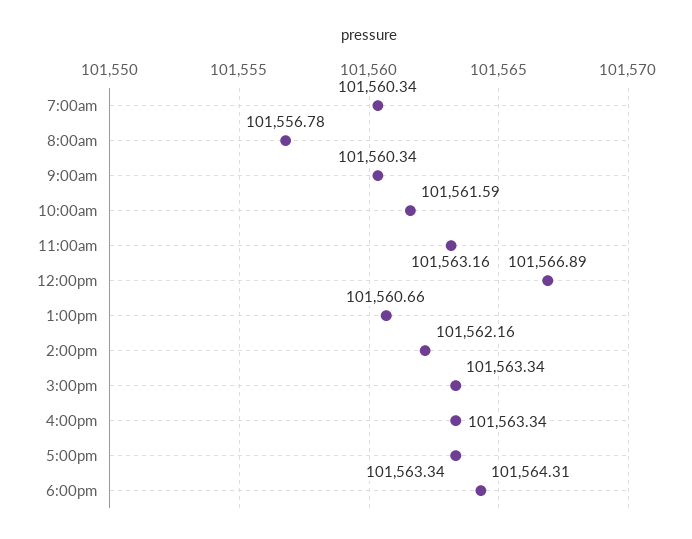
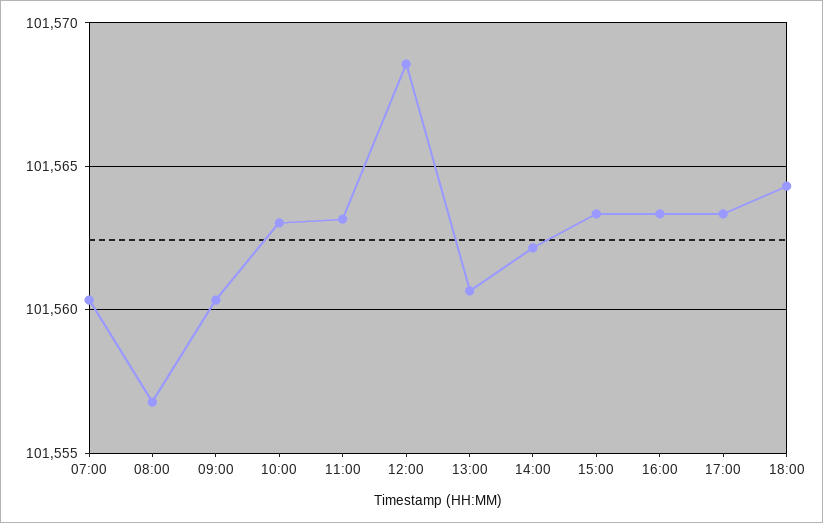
  {
    "7:00am": 101560.34,
    "8:00am": 101556.78,
    "9:00am": 101560.34,
-   "10:00am": 101561.59,
+   "10:00am": 101563,
    "11:00am": 101563.16,
-   "12:00pm": 101566.89,
+   "12:00pm": 101568.5,
    "1:00pm": 101560.66,
    "2:00pm": 101562.16,
    "3:00pm": 101563.34,
    "4:00pm": 101563.34,
    "5:00pm": 101563.34,
    "6:00pm": 101564.31
  }

